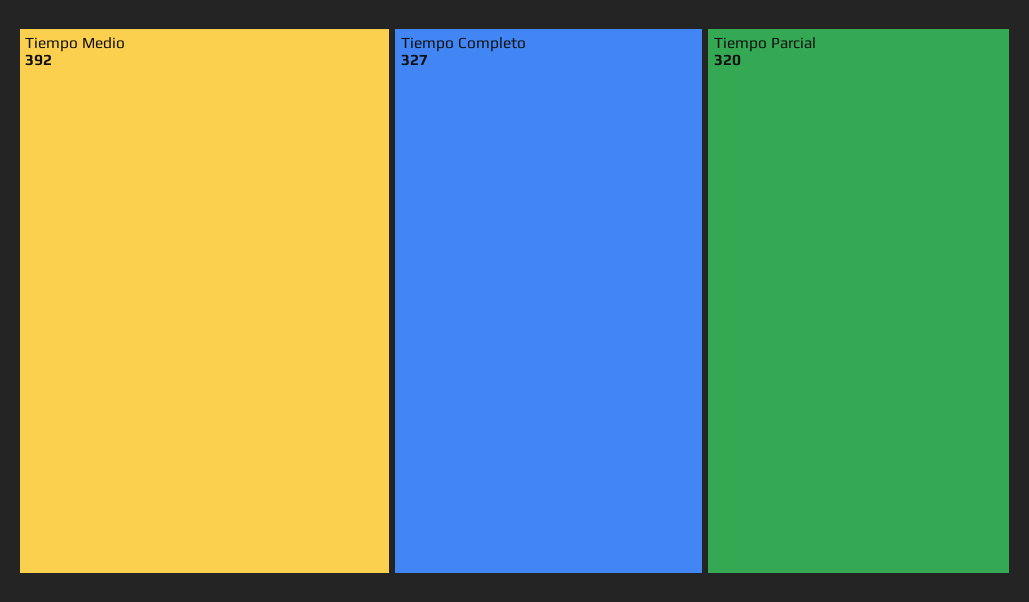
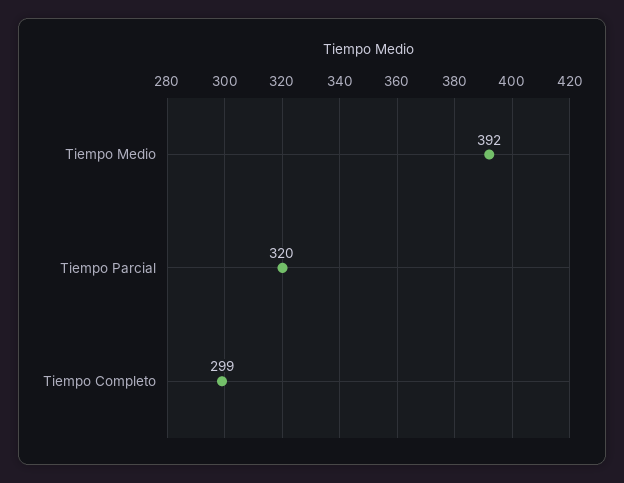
  {
    "Tiempo Medio": 392,
-   "Tiempo Completo": 327,
+   "Tiempo Completo": 299,
    "Tiempo Parcial": 320
  }

